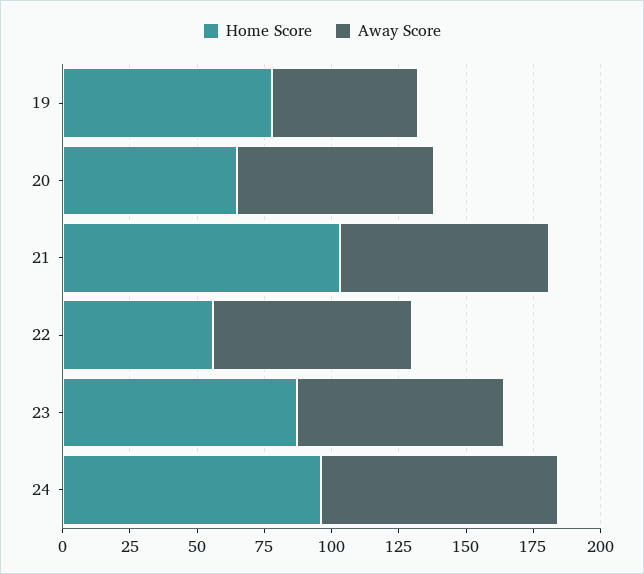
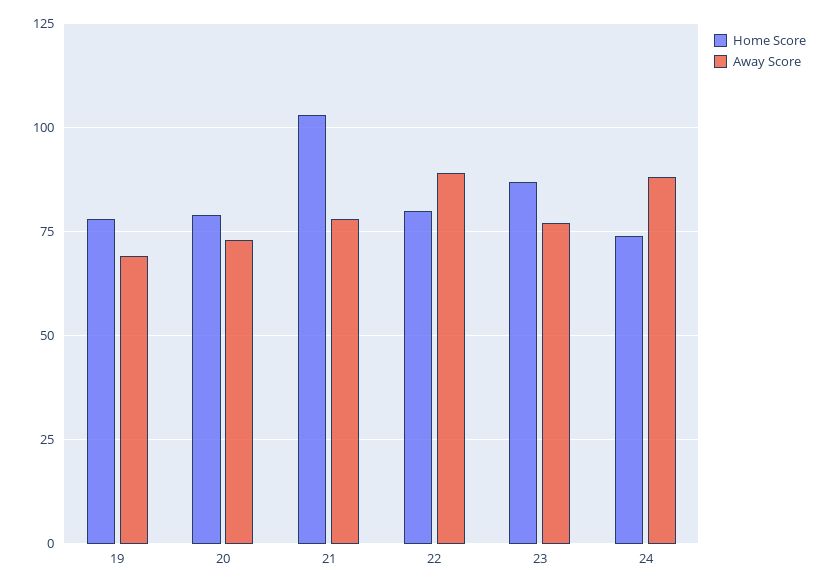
  {
    "Home Score": {
      "19": 80,
-     "20": 65,
+     "20": 80,
      "21": 105,
-     "22": 55,
+     "22": 80,
      "23": 85,
-     "24": 95
+     "24": 75
    },
    "Away Score": {
-     "19": 55,
+     "19": 70,
      "20": 75,
      "21": 80,
-     "22": 75,
+     "22": 90,
      "23": 75,
      "24": 90
    }
  }

